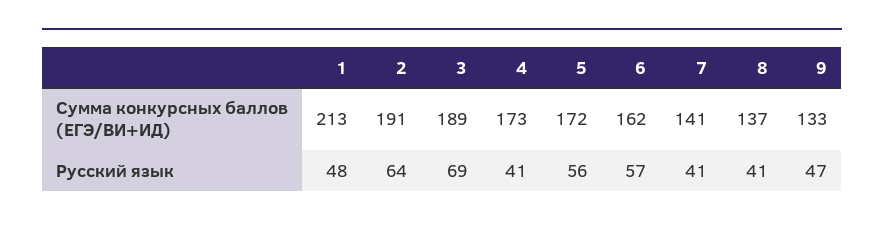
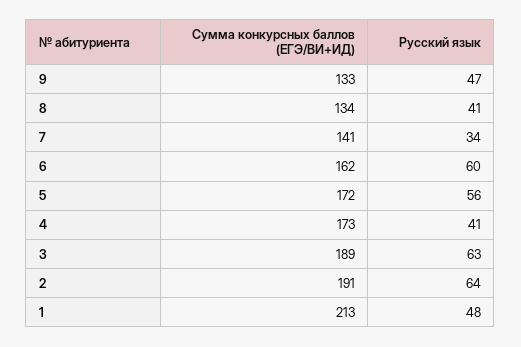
  {
    "1": {
      "Сумма конкурсных баллов (ЕГЭ/ВИ+ИД)": 213,
      "Русский язык": 48
    },
    "2": {
      "Сумма конкурсных баллов (ЕГЭ/ВИ+ИД)": 191,
      "Русский язык": 64
    },
    "3": {
      "Сумма конкурсных баллов (ЕГЭ/ВИ+ИД)": 189,
-     "Русский язык": 69
+     "Русский язык": 63
    },
    "4": {
      "Сумма конкурсных баллов (ЕГЭ/ВИ+ИД)": 173,
      "Русский язык": 41
    },
    "5": {
      "Сумма конкурсных баллов (ЕГЭ/ВИ+ИД)": 172,
      "Русский язык": 56
    },
    "6": {
      "Сумма конкурсных баллов (ЕГЭ/ВИ+ИД)": 162,
-     "Русский язык": 57
+     "Русский язык": 60
    },
    "7": {
      "Сумма конкурсных баллов (ЕГЭ/ВИ+ИД)": 141,
-     "Русский язык": 41
+     "Русский язык": 34
    },
    "8": {
-     "Сумма конкурсных баллов (ЕГЭ/ВИ+ИД)": 137,
+     "Сумма конкурсных баллов (ЕГЭ/ВИ+ИД)": 134,
      "Русский язык": 41
    },
    "9": {
      "Сумма конкурсных баллов (ЕГЭ/ВИ+ИД)": 133,
      "Русский язык": 47
    }
  }

